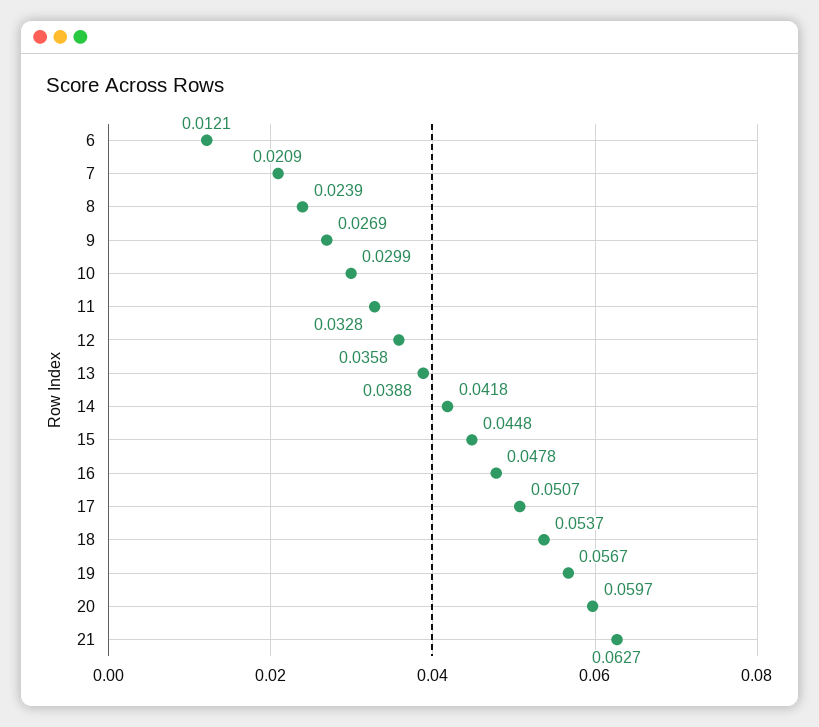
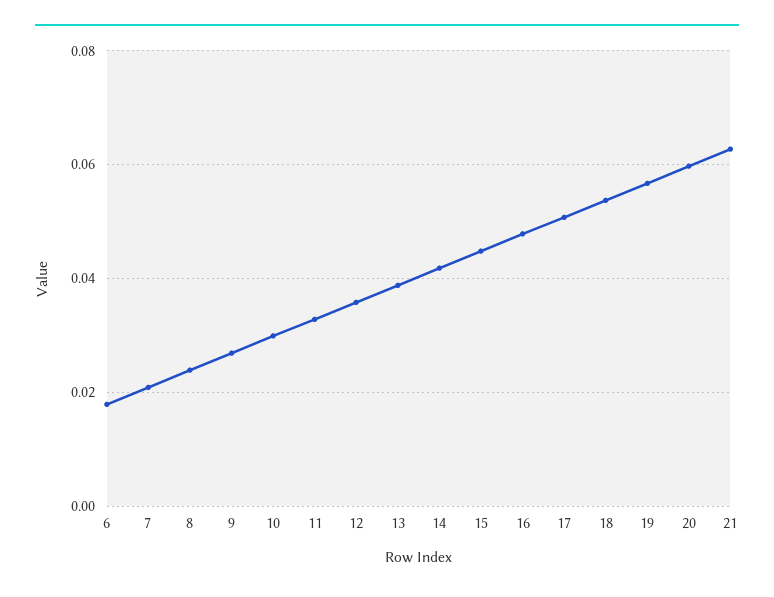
  {
-   "6": 0.0121,
+   "6": 0.018,
    "7": 0.0209,
    "8": 0.0239,
    "9": 0.0269,
    "10": 0.0299,
    "11": 0.0328,
    "12": 0.0358,
    "13": 0.0388,
    "14": 0.0418,
    "15": 0.0448,
    "16": 0.0478,
    "17": 0.0507,
    "18": 0.0537,
    "19": 0.0567,
    "20": 0.0597,
    "21": 0.0627
  }

